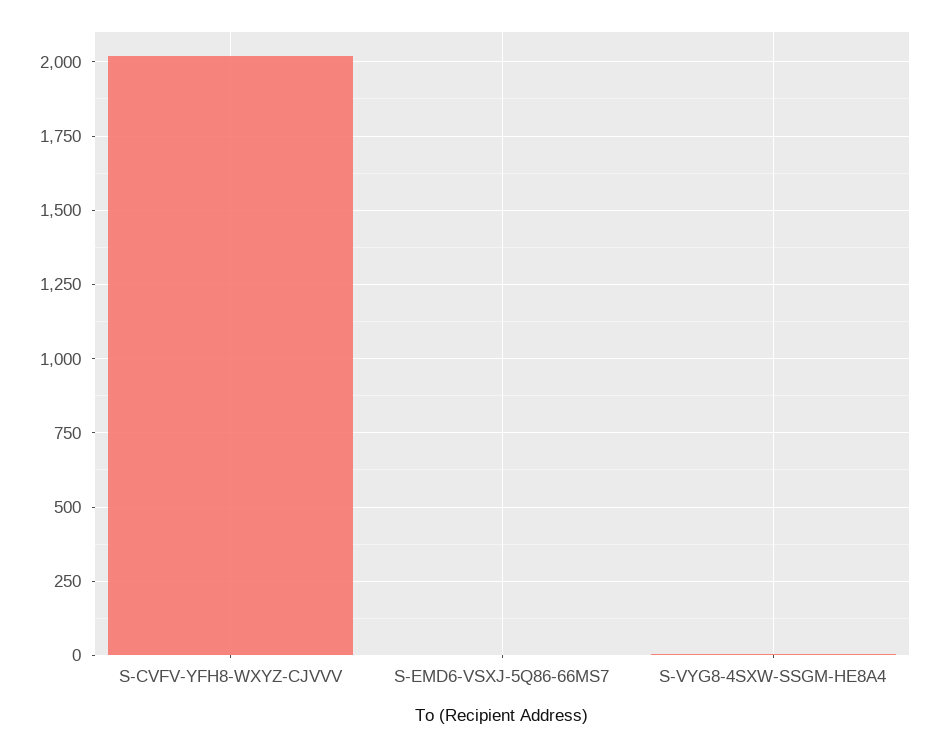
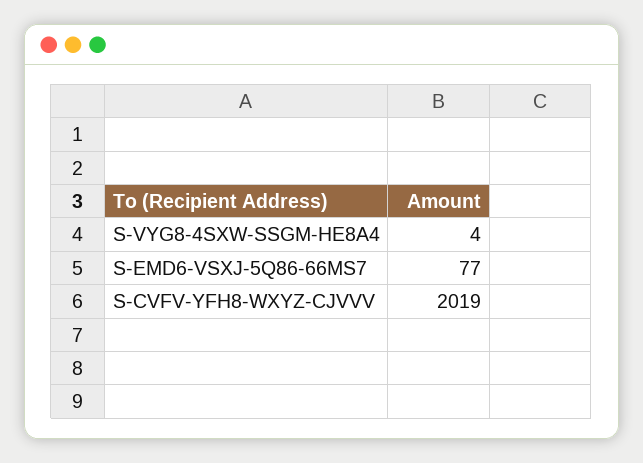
  {
    "S-CVFV-YFH8-WXYZ-CJVVV": 2019,
-   "S-EMD6-VSXJ-5Q86-66MS7": 0,
+   "S-EMD6-VSXJ-5Q86-66MS7": 77,
    "S-VYG8-4SXW-SSGM-HE8A4": 4
  }

